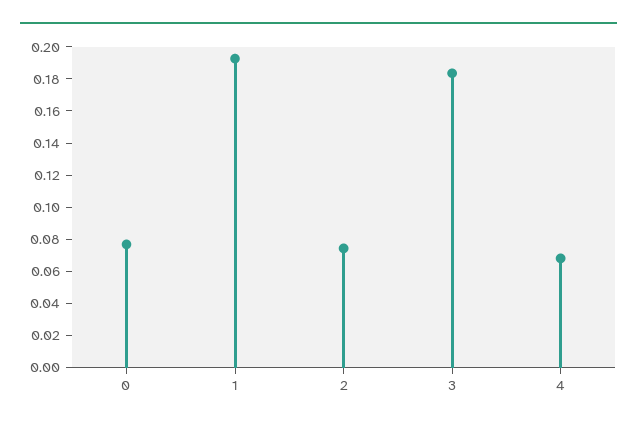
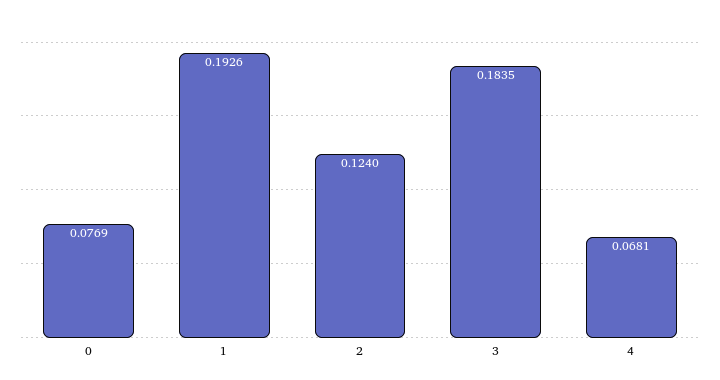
  {
    "0": 0.0769,
    "1": 0.1926,
-   "2": 0.075,
+   "2": 0.124,
    "3": 0.1835,
    "4": 0.0681
  }

